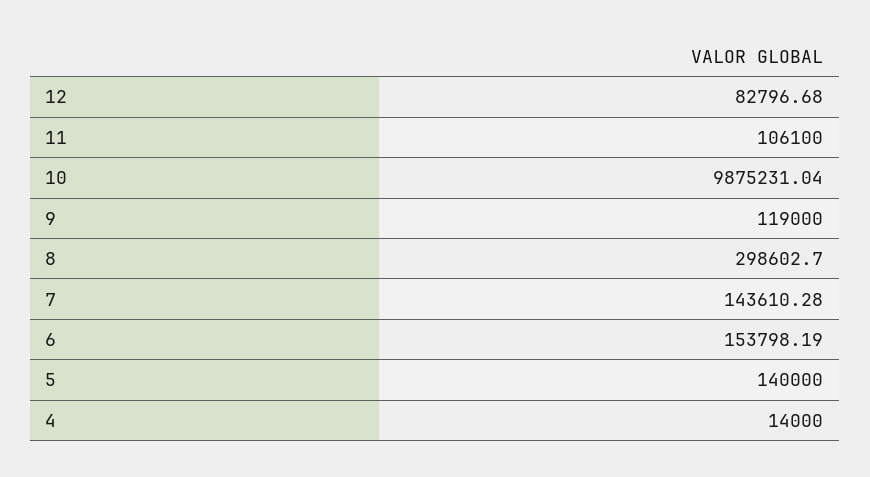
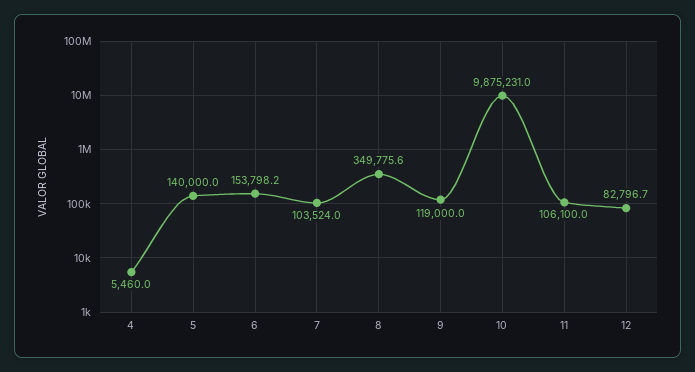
  {
    "12": 82796.68,
    "11": 106100,
    "10": 9875231.04,
    "9": 119000,
-   "8": 298602.7,
+   "8": 349775.6,
-   "7": 143610.28,
+   "7": 103524,
    "6": 153798.19,
    "5": 140000,
-   "4": 14000
+   "4": 5460
  }

